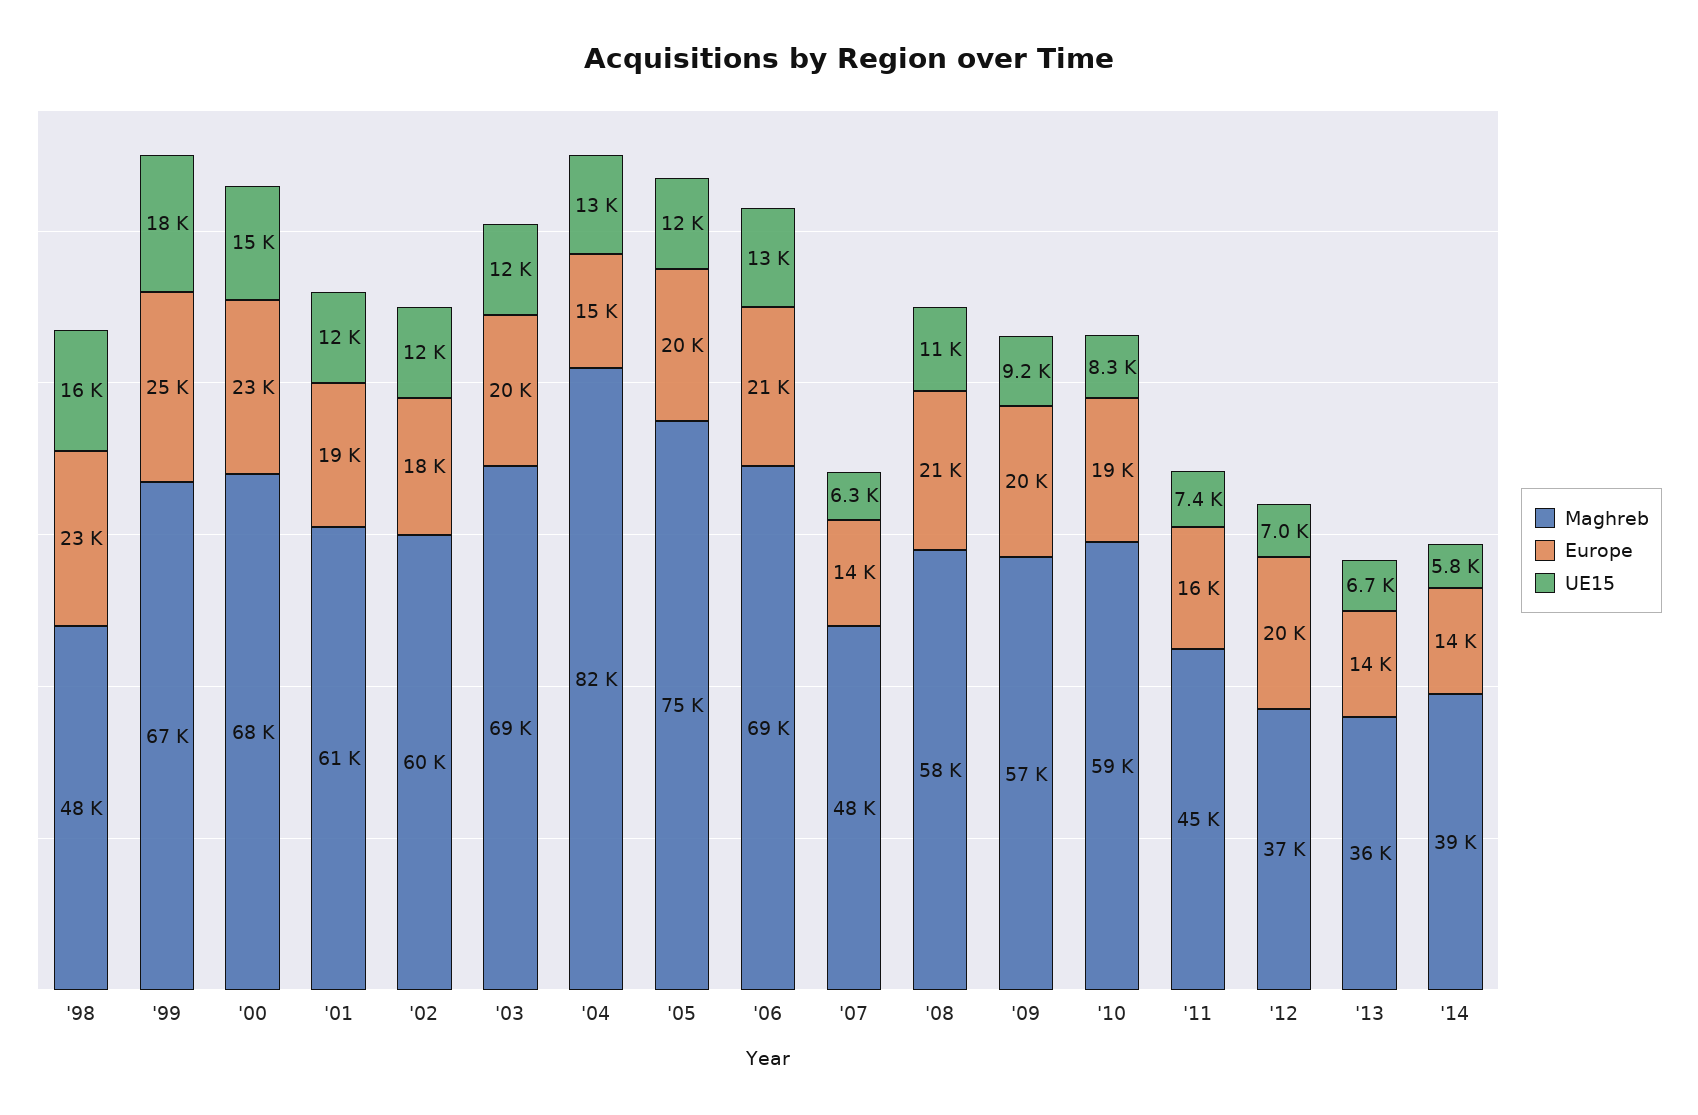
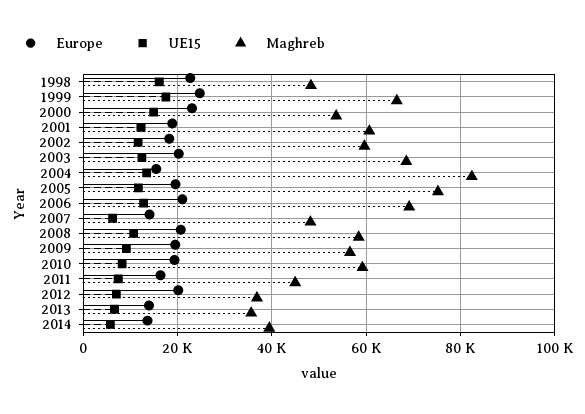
  {
    "Maghreb": {
      "'98": 48000,
      "'99": 67000,
-     "'00": 68000,
+     "'00": 54000,
      "'01": 61000,
      "'02": 60000,
      "'03": 69000,
      "'04": 82000,
      "'05": 75000,
      "'06": 69000,
      "'07": 48000,
      "'08": 58000,
      "'09": 57000,
      "'10": 59000,
      "'11": 45000,
      "'12": 37000,
      "'13": 36000,
      "'14": 39000
    },
    "Europe": {
      "'98": 23000,
      "'99": 25000,
      "'00": 23000,
      "'01": 19000,
      "'02": 18000,
      "'03": 20000,
      "'04": 15000,
      "'05": 20000,
      "'06": 21000,
      "'07": 14000,
      "'08": 21000,
      "'09": 20000,
      "'10": 19000,
      "'11": 16000,
      "'12": 20000,
      "'13": 14000,
      "'14": 14000
    },
    "UE15": {
      "'98": 16000,
      "'99": 18000,
      "'00": 15000,
      "'01": 12000,
      "'02": 12000,
      "'03": 12000,
      "'04": 13000,
      "'05": 12000,
      "'06": 13000,
      "'07": 6300,
      "'08": 11000,
      "'09": 9200,
      "'10": 8300,
      "'11": 7400,
      "'12": 7000,
      "'13": 6700,
      "'14": 5800
    }
  }

